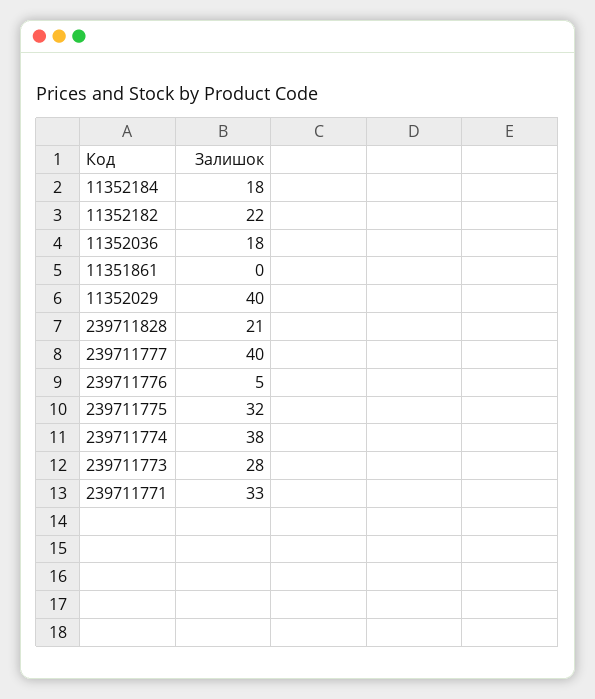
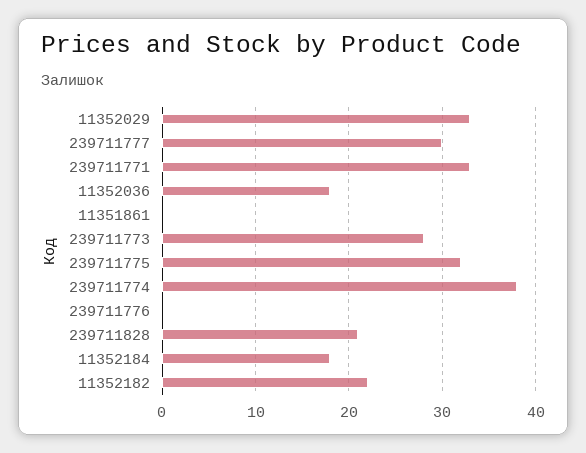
  {
    "11352184": 18,
    "11352182": 22,
    "11352036": 18,
    "11351861": 0,
-   "11352029": 40,
+   "11352029": 33,
    "239711828": 21,
-   "239711777": 40,
+   "239711777": 30,
-   "239711776": 5,
+   "239711776": 0,
    "239711775": 32,
    "239711774": 38,
    "239711773": 28,
    "239711771": 33
  }

